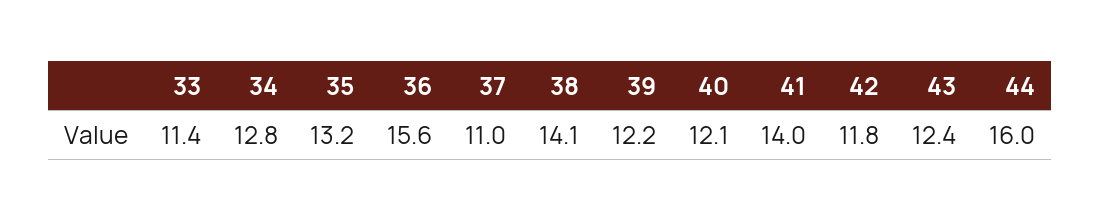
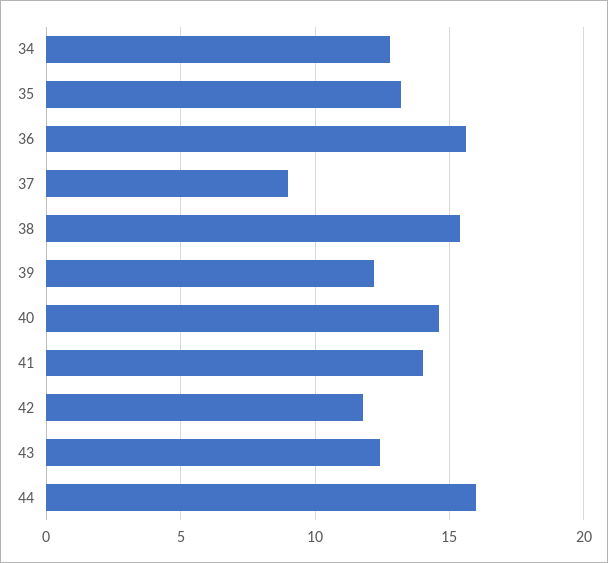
  {
-   "33": 11.4,
    "34": 12.8,
    "35": 13.2,
    "36": 15.6,
-   "37": 11,
+   "37": 9,
-   "38": 14.1,
+   "38": 15.5,
    "39": 12.2,
-   "40": 12.1,
+   "40": 14.5,
    "41": 14,
    "42": 11.8,
    "43": 12.4,
    "44": 16
  }

